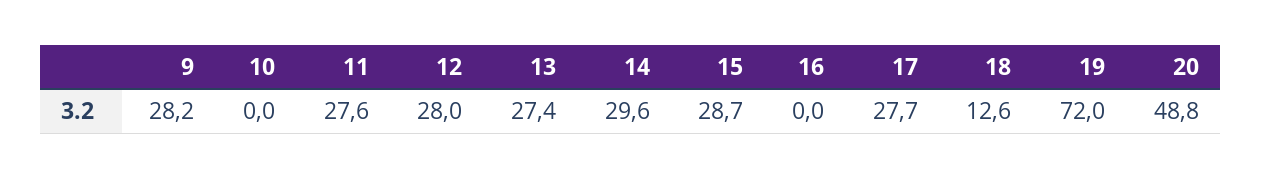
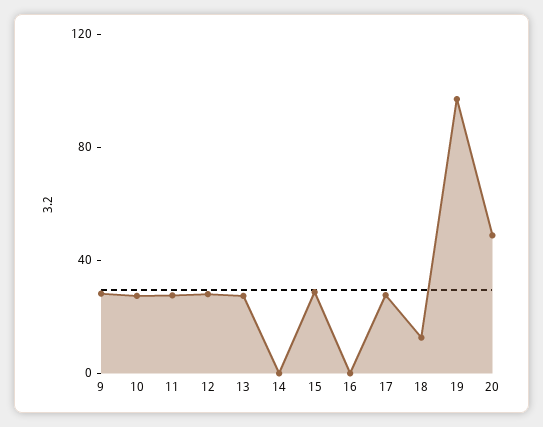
  {
    "9": 28.2,
-   "10": 0,
+   "10": 30,
    "11": 27.6,
    "12": 28,
    "13": 27.4,
-   "14": 29.6,
+   "14": 0,
    "15": 28.7,
    "16": 0,
    "17": 27.7,
    "18": 12.6,
-   "19": 72,
+   "19": 100,
    "20": 48.8
  }

